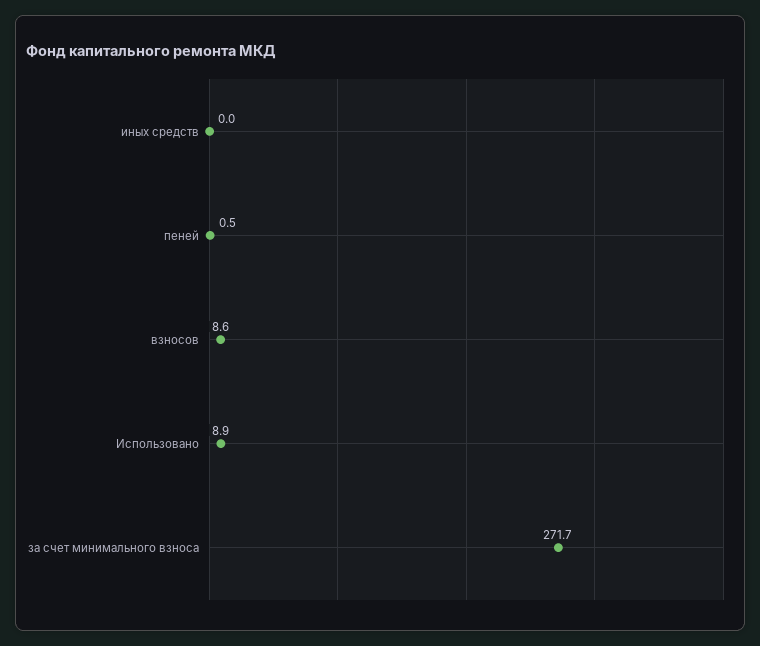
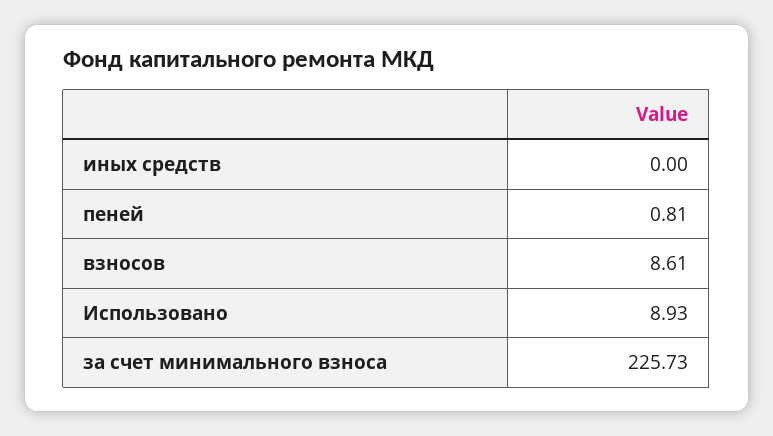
  {
    "иных средств": 0,
-   "пеней": 0.5,
+   "пеней": 0.81,
    "взносов": 8.61,
    "Использовано": 8.93,
-   "за счет минимального взноса": 271.7
+   "за счет минимального взноса": 225.73
  }

